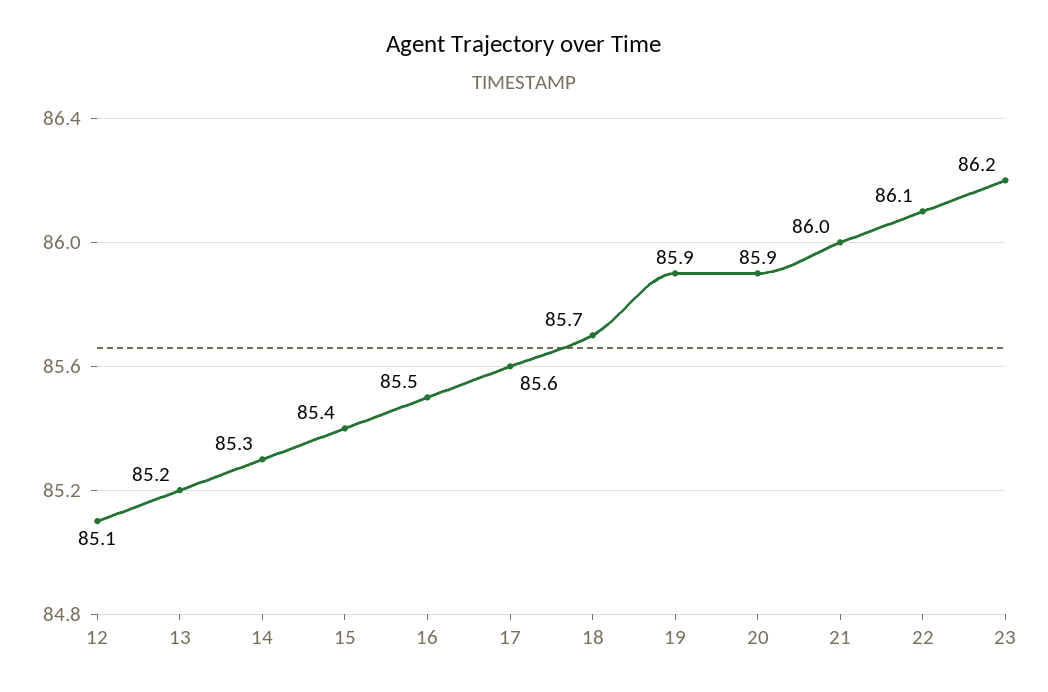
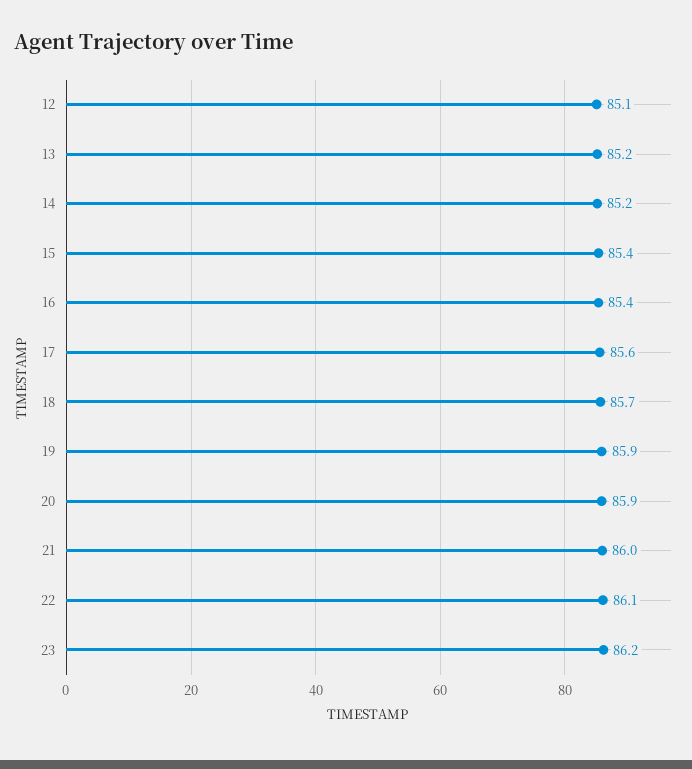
  {
    "12": 85.1,
    "13": 85.2,
-   "14": 85.3,
+   "14": 85.2,
    "15": 85.4,
-   "16": 85.5,
+   "16": 85.4,
    "17": 85.6,
    "18": 85.7,
    "19": 85.9,
    "20": 85.9,
    "21": 86,
    "22": 86.1,
    "23": 86.2
  }

